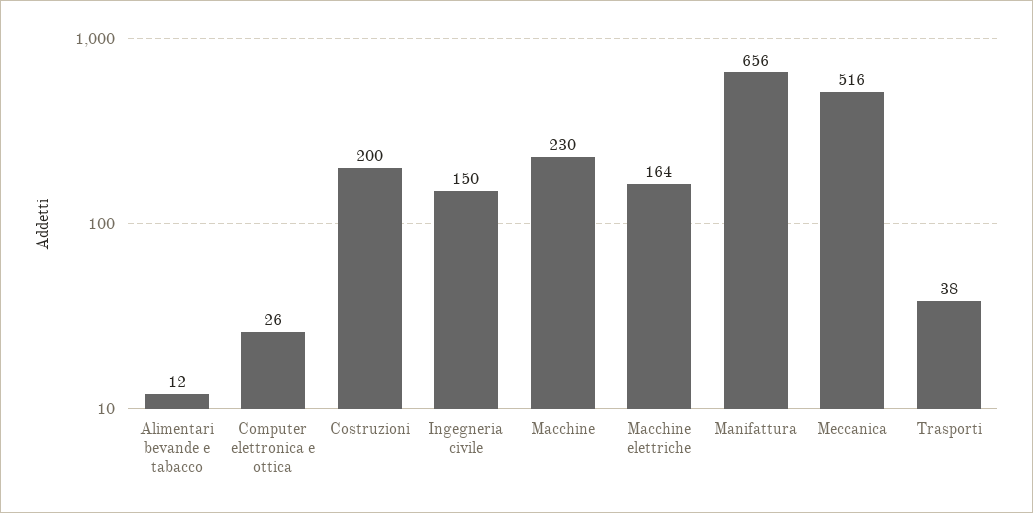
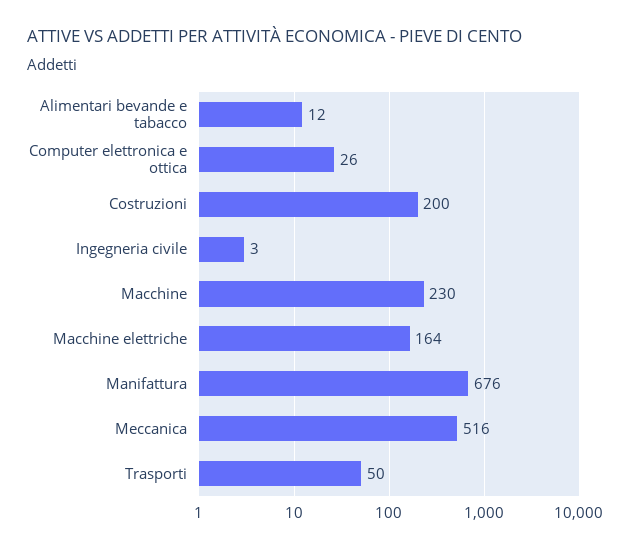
  {
    "Alimentari bevande e tabacco": 12,
    "Computer elettronica e ottica": 26,
    "Costruzioni": 200,
-   "Ingegneria civile": 150,
+   "Ingegneria civile": 3,
    "Macchine": 230,
    "Macchine elettriche": 164,
-   "Manifattura": 656,
+   "Manifattura": 676,
    "Meccanica": 516,
-   "Trasporti": 38
+   "Trasporti": 50
  }

